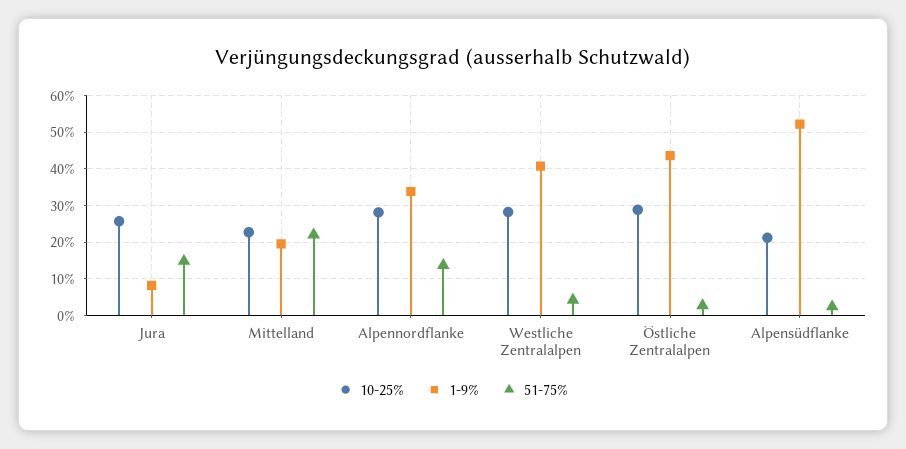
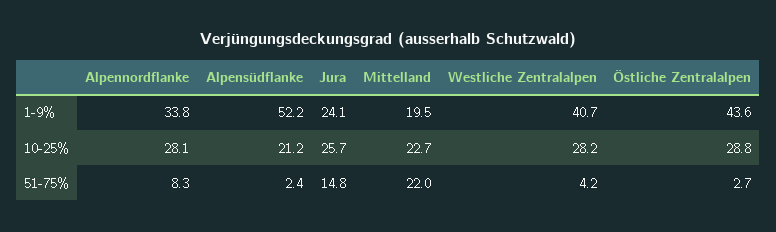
  {
    "10-25%": {
      "Jura": 25.7,
      "Mittelland": 22.7,
      "Alpennordflanke": 28.1,
      "Westliche Zentralalpen": 28.2,
      "Östliche Zentralalpen": 28.8,
      "Alpensüdflanke": 21.2
    },
    "1-9%": {
-     "Jura": 8,
+     "Jura": 24.1,
      "Mittelland": 19.5,
      "Alpennordflanke": 33.8,
      "Westliche Zentralalpen": 40.7,
      "Östliche Zentralalpen": 43.6,
      "Alpensüdflanke": 52.2
    },
    "51-75%": {
      "Jura": 14.8,
      "Mittelland": 22,
-     "Alpennordflanke": 14,
+     "Alpennordflanke": 8.3,
      "Westliche Zentralalpen": 4.2,
      "Östliche Zentralalpen": 2.7,
      "Alpensüdflanke": 2.4
    }
  }

